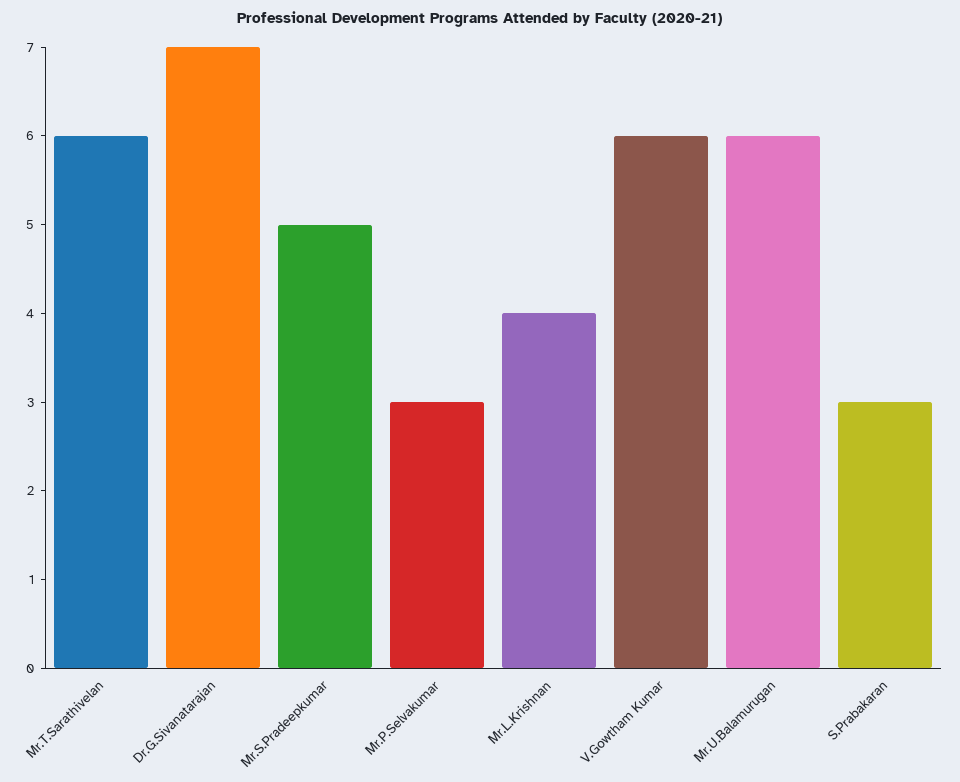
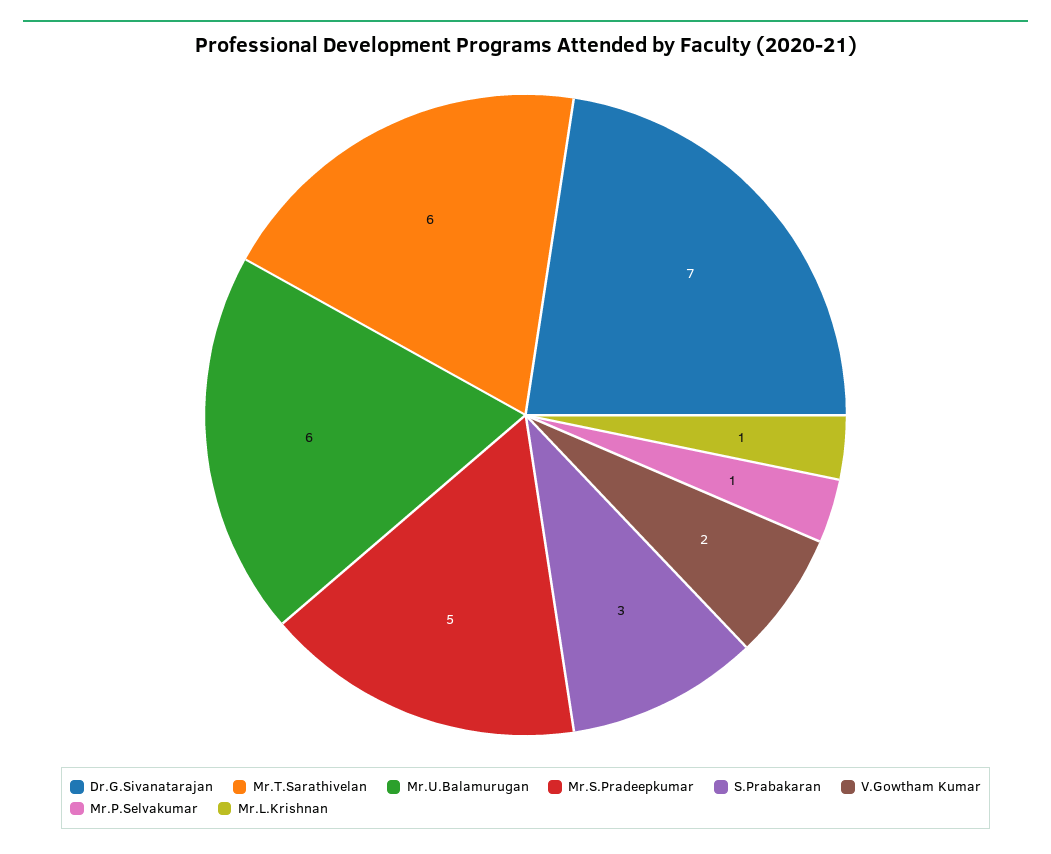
  {
    "Mr.T.Sarathivelan": 6,
    "Dr.G.Sivanatarajan": 7,
    "Mr.S.Pradeepkumar": 5,
-   "Mr.P.Selvakumar": 3,
+   "Mr.P.Selvakumar": 1,
-   "Mr.L.Krishnan": 4,
+   "Mr.L.Krishnan": 1,
-   "V.Gowtham Kumar": 6,
+   "V.Gowtham Kumar": 2,
    "Mr.U.Balamurugan": 6,
    "S.Prabakaran": 3
  }

